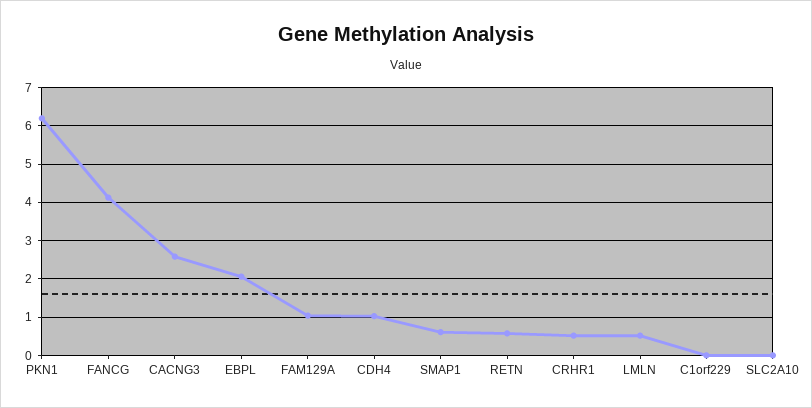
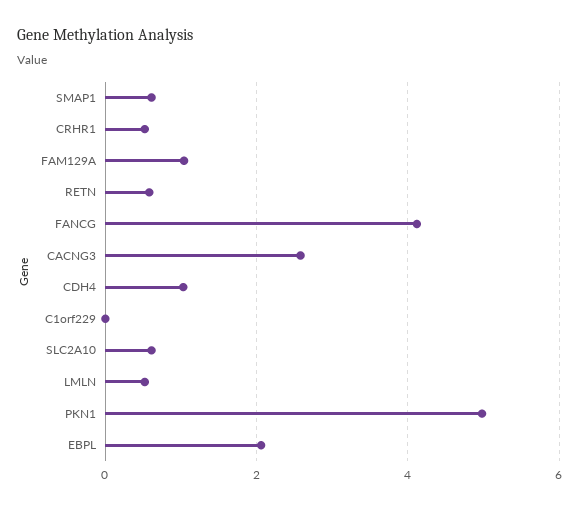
  {
-   "PKN1": 6.2,
+   "PKN1": 5,
    "FANCG": 4.2,
    "CACNG3": 2.6,
    "EBPL": 2,
    "FAM129A": 1,
    "CDH4": 1,
    "SMAP1": 0.6,
    "RETN": 0.6,
    "CRHR1": 0.6,
    "LMLN": 0.6,
    "C1orf229": 0,
-   "SLC2A10": 0
+   "SLC2A10": 0.6
  }

